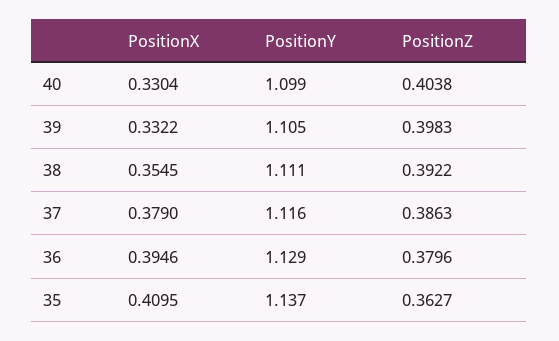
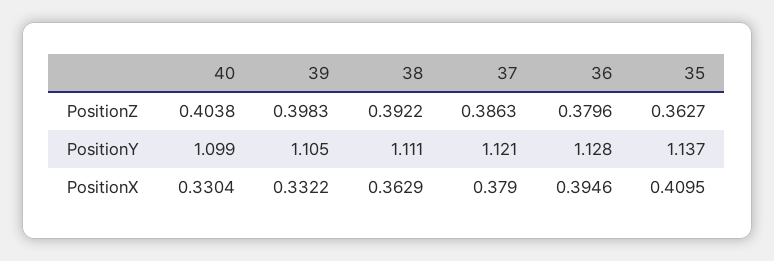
  {
    "PositionX": {
      "40": 0.3304,
      "39": 0.3322,
-     "38": 0.3545,
+     "38": 0.3629,
      "37": 0.379,
      "36": 0.3946,
      "35": 0.4095
    },
    "PositionY": {
      "40": 1.099,
      "39": 1.105,
      "38": 1.111,
-     "37": 1.116,
+     "37": 1.121,
-     "36": 1.129,
+     "36": 1.128,
      "35": 1.137
    },
    "PositionZ": {
      "40": 0.4038,
      "39": 0.3983,
      "38": 0.3922,
      "37": 0.3863,
      "36": 0.3796,
      "35": 0.3627
    }
  }

